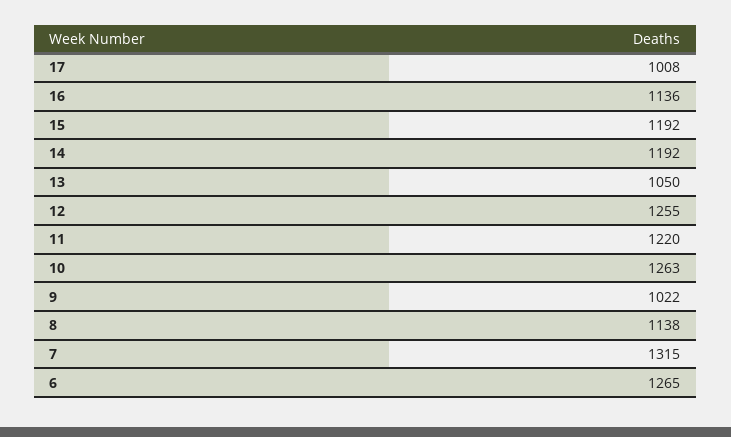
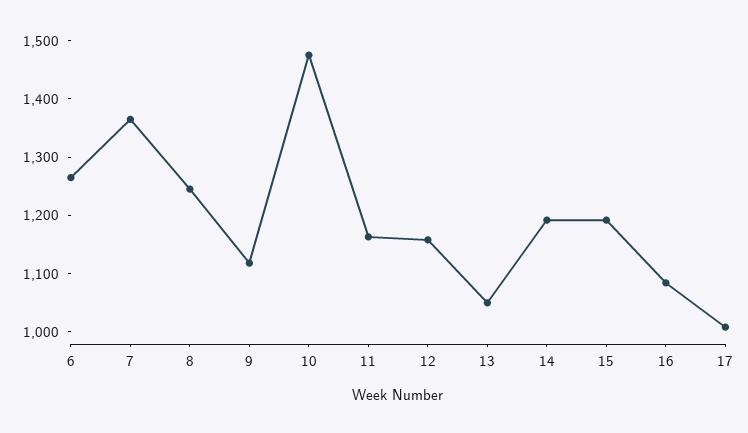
  {
    "17": 1008,
-   "16": 1136,
+   "16": 1080,
    "15": 1192,
    "14": 1192,
    "13": 1050,
-   "12": 1255,
+   "12": 1160,
-   "11": 1220,
+   "11": 1160,
-   "10": 1263,
+   "10": 1480,
-   "9": 1022,
+   "9": 1120,
-   "8": 1138,
+   "8": 1240,
-   "7": 1315,
+   "7": 1360,
    "6": 1265
  }

